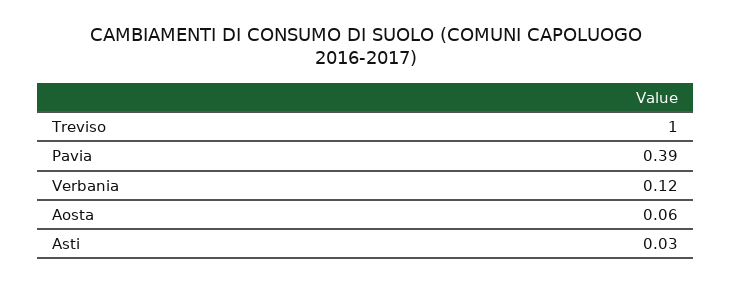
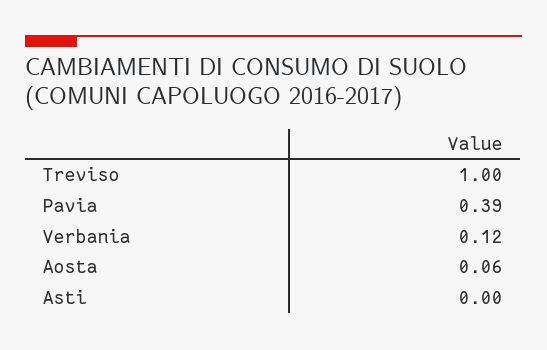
  {
    "Treviso": 1,
    "Pavia": 0.39,
    "Verbania": 0.12,
    "Aosta": 0.06,
-   "Asti": 0.03
+   "Asti": 0
  }

